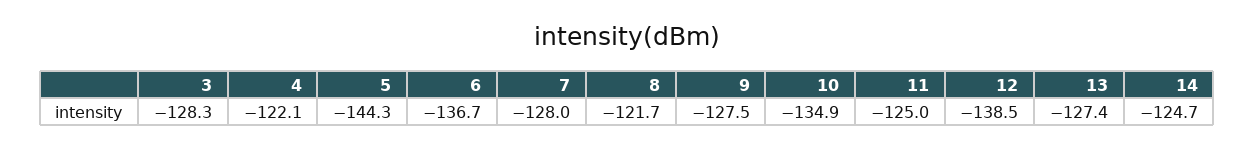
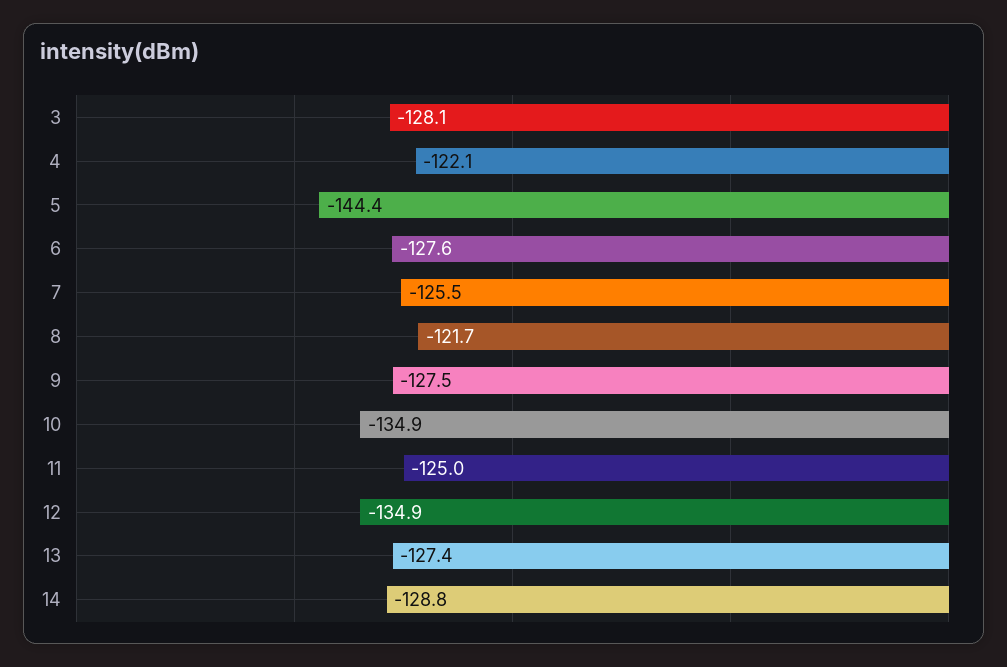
  {
-   "3": -128.3,
+   "3": -128.1,
    "4": -122.1,
-   "5": -144.3,
+   "5": -144.4,
-   "6": -136.7,
+   "6": -127.6,
-   "7": -128,
+   "7": -125.5,
    "8": -121.7,
    "9": -127.5,
    "10": -134.9,
    "11": -125,
-   "12": -138.5,
+   "12": -134.9,
    "13": -127.4,
-   "14": -124.7
+   "14": -128.8
  }

